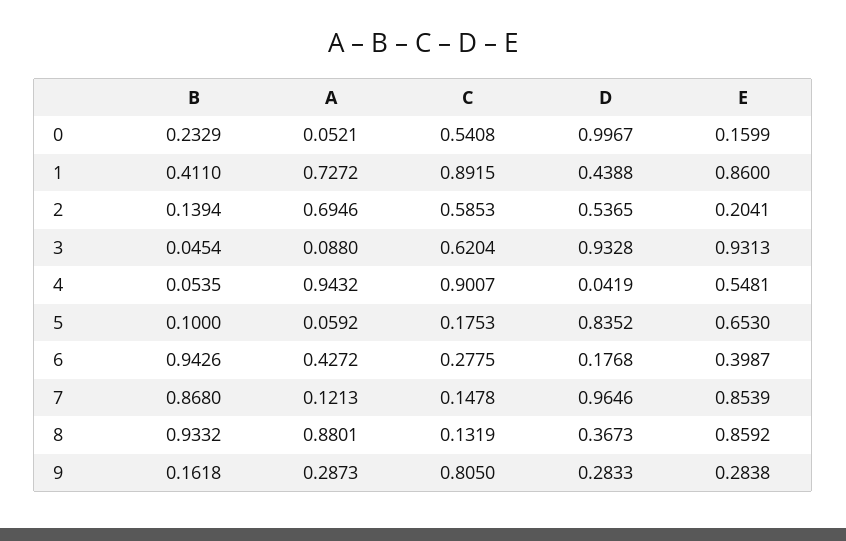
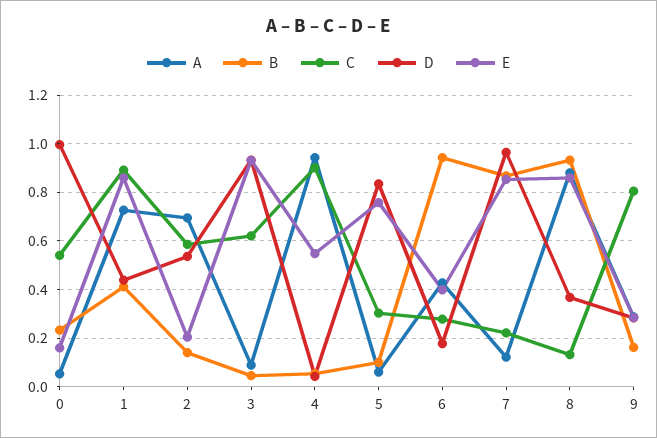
  {
    "B": {
      "0": 0.2329,
      "1": 0.411,
      "2": 0.1394,
      "3": 0.0454,
      "4": 0.0535,
      "5": 0.1,
      "6": 0.9426,
      "7": 0.868,
      "8": 0.9332,
      "9": 0.1618
    },
    "A": {
      "0": 0.0521,
      "1": 0.7272,
      "2": 0.6946,
      "3": 0.088,
      "4": 0.9432,
      "5": 0.0592,
      "6": 0.4272,
      "7": 0.1213,
      "8": 0.8801,
      "9": 0.2873
    },
    "C": {
      "0": 0.5408,
      "1": 0.8915,
      "2": 0.5853,
      "3": 0.6204,
      "4": 0.9007,
-     "5": 0.1753,
+     "5": 0.3,
      "6": 0.2775,
-     "7": 0.1478,
+     "7": 0.225,
      "8": 0.1319,
      "9": 0.805
    },
    "D": {
      "0": 0.9967,
      "1": 0.4388,
      "2": 0.5365,
      "3": 0.9328,
      "4": 0.0419,
      "5": 0.8352,
      "6": 0.1768,
      "7": 0.9646,
      "8": 0.3673,
      "9": 0.2833
    },
    "E": {
      "0": 0.1599,
      "1": 0.86,
      "2": 0.2041,
      "3": 0.9313,
      "4": 0.5481,
-     "5": 0.653,
+     "5": 0.75,
      "6": 0.3987,
      "7": 0.8539,
      "8": 0.8592,
      "9": 0.2838
    }
  }

